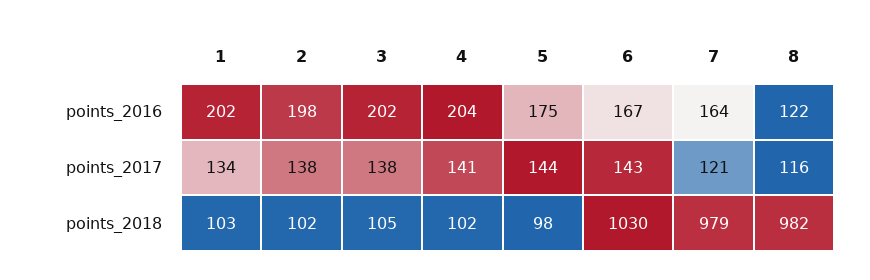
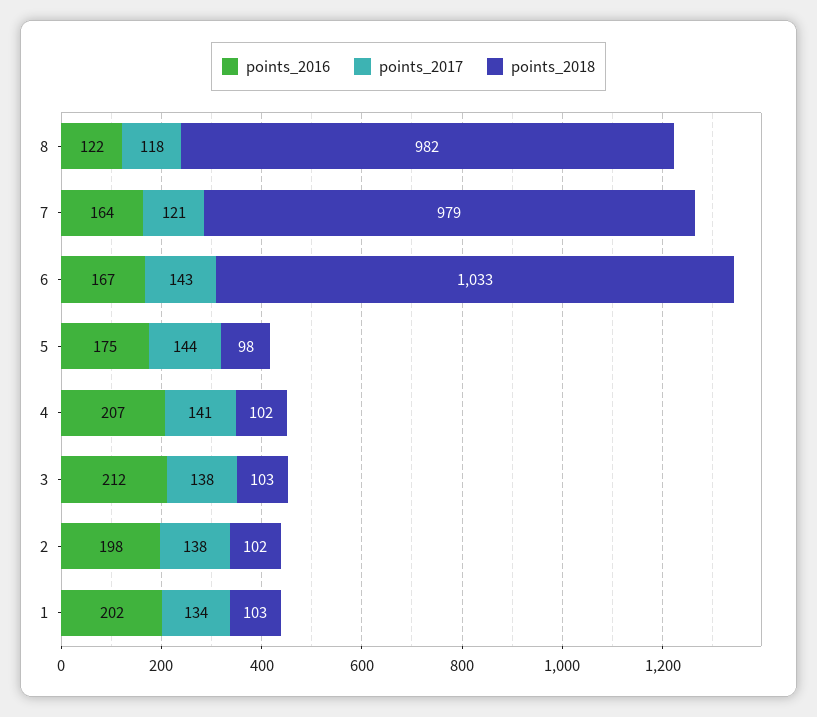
  {
    "points_2016": {
      "1": 202,
      "2": 198,
-     "3": 202,
+     "3": 212,
-     "4": 204,
+     "4": 207,
      "5": 175,
      "6": 167,
      "7": 164,
      "8": 122
    },
    "points_2017": {
      "1": 134,
      "2": 138,
      "3": 138,
      "4": 141,
      "5": 144,
      "6": 143,
      "7": 121,
-     "8": 116
+     "8": 118
    },
    "points_2018": {
      "1": 103,
      "2": 102,
-     "3": 105,
+     "3": 103,
      "4": 102,
      "5": 98,
-     "6": 1030,
+     "6": 1033,
      "7": 979,
      "8": 982
    }
  }

